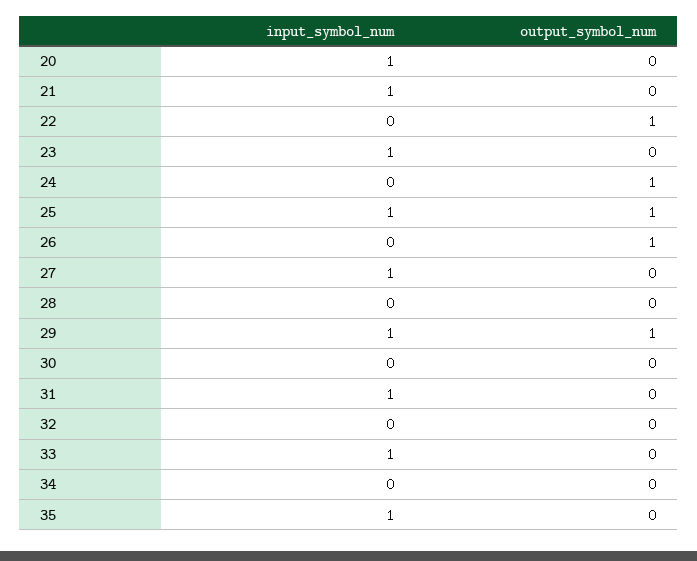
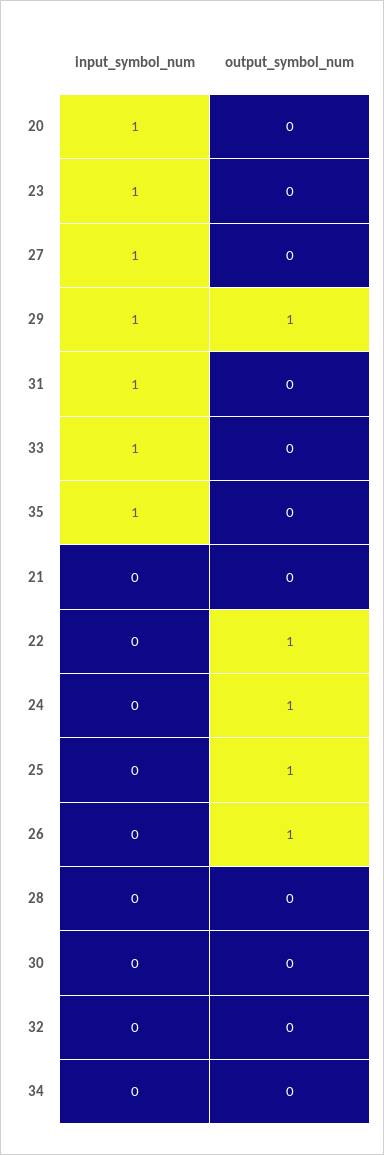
  {
    "input_symbol_num": {
      "20": 1,
-     "21": 1,
+     "21": 0,
      "22": 0,
      "23": 1,
      "24": 0,
-     "25": 1,
+     "25": 0,
      "26": 0,
      "27": 1,
      "28": 0,
      "29": 1,
      "30": 0,
      "31": 1,
      "32": 0,
      "33": 1,
      "34": 0,
      "35": 1
    },
    "output_symbol_num": {
      "20": 0,
      "21": 0,
      "22": 1,
      "23": 0,
      "24": 1,
      "25": 1,
      "26": 1,
      "27": 0,
      "28": 0,
      "29": 1,
      "30": 0,
      "31": 0,
      "32": 0,
      "33": 0,
      "34": 0,
      "35": 0
    }
  }

